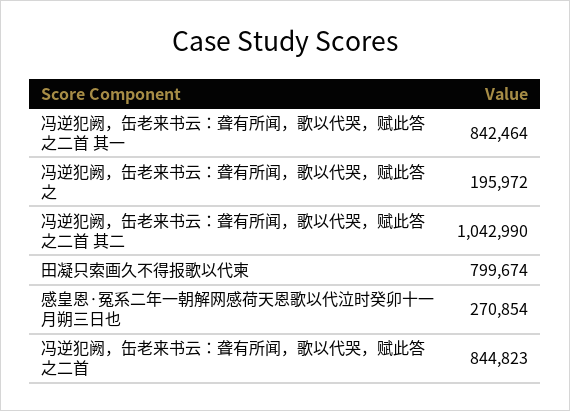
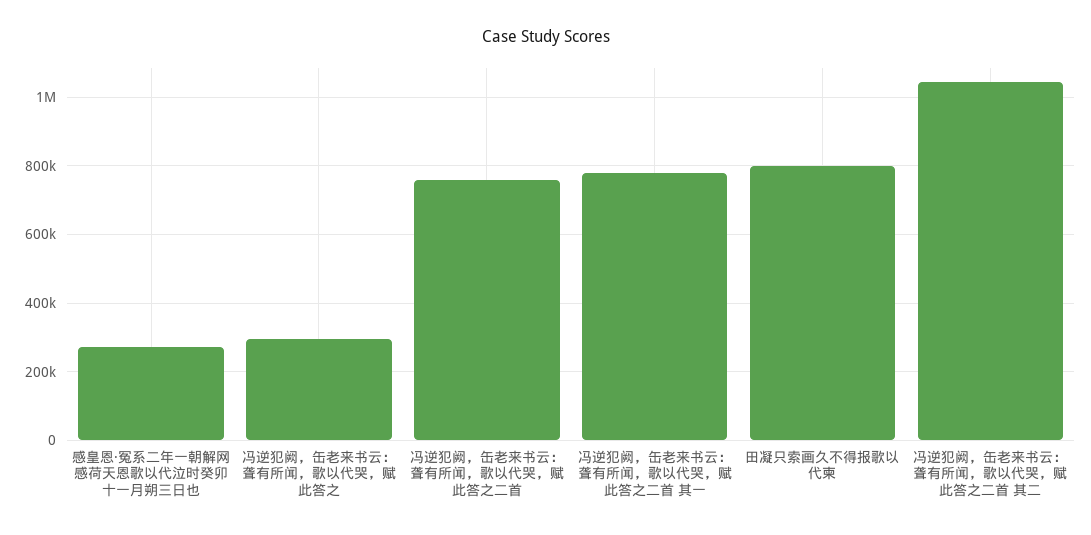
  {
-   "冯逆犯阙，缶老来书云：聋有所闻，歌以代哭，赋此答之二首 其一": 842464,
+   "冯逆犯阙，缶老来书云：聋有所闻，歌以代哭，赋此答之二首 其一": 780000,
-   "冯逆犯阙，缶老来书云：聋有所闻，歌以代哭，赋此答之": 195972,
+   "冯逆犯阙，缶老来书云：聋有所闻，歌以代哭，赋此答之": 300000,
    "冯逆犯阙，缶老来书云：聋有所闻，歌以代哭，赋此答之二首 其二": 1042990,
    "田凝只索画久不得报歌以代柬": 799674,
    "感皇恩·冤系二年一朝解网感荷天恩歌以代泣时癸卯十一月朔三日也": 270854,
-   "冯逆犯阙，缶老来书云：聋有所闻，歌以代哭，赋此答之二首": 844823
+   "冯逆犯阙，缶老来书云：聋有所闻，歌以代哭，赋此答之二首": 760000
  }

